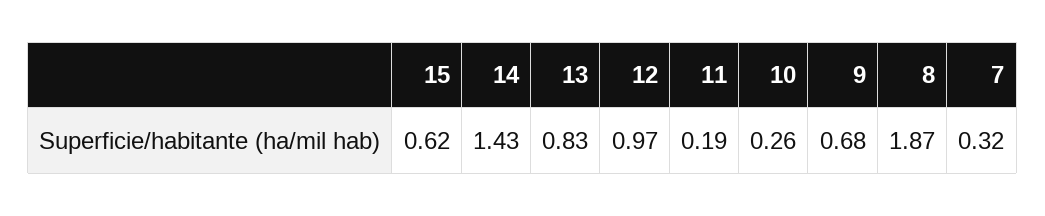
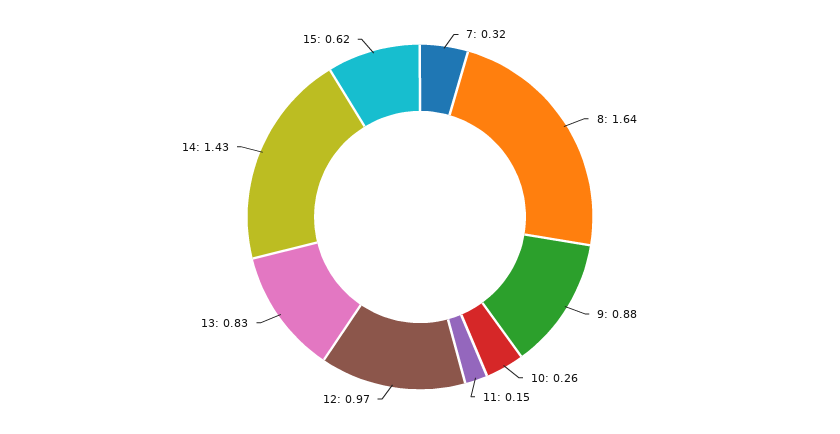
  {
    "15": 0.62,
    "14": 1.43,
    "13": 0.83,
    "12": 0.97,
-   "11": 0.19,
+   "11": 0.15,
    "10": 0.26,
-   "9": 0.68,
+   "9": 0.88,
-   "8": 1.87,
+   "8": 1.64,
    "7": 0.32
  }

